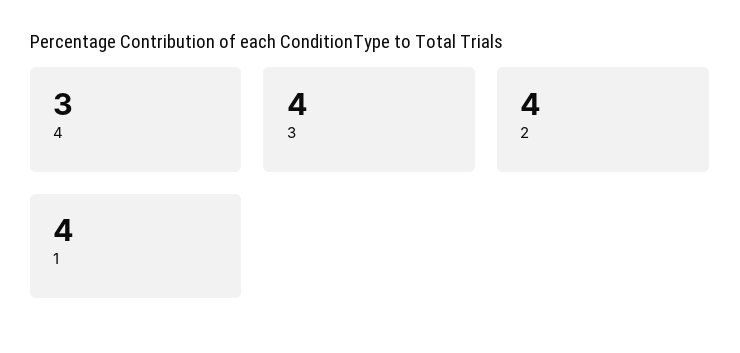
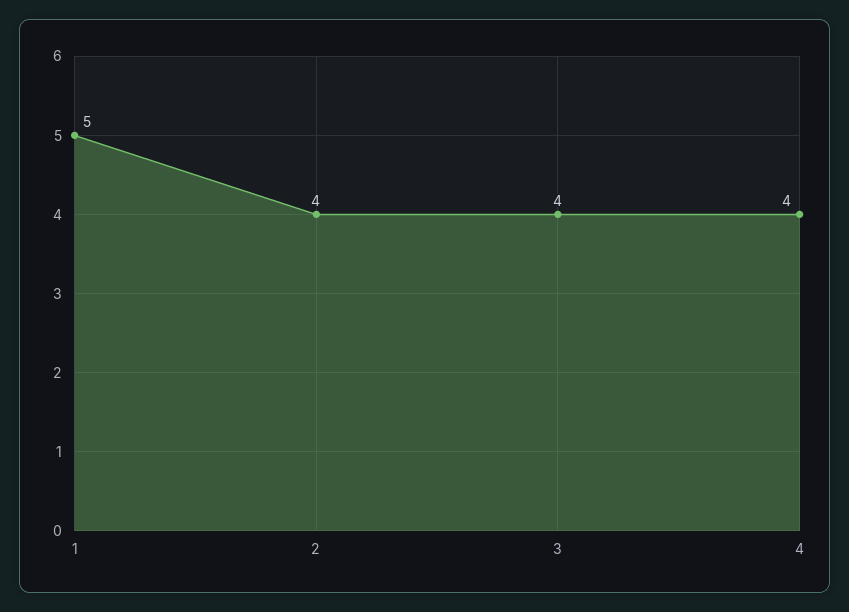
  {
-   "4": 3,
+   "4": 4,
    "3": 4,
    "2": 4,
-   "1": 4
+   "1": 5
  }

